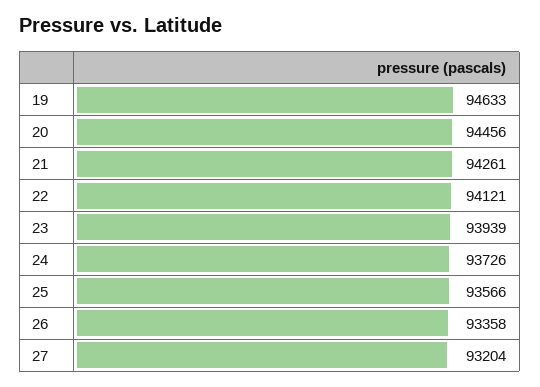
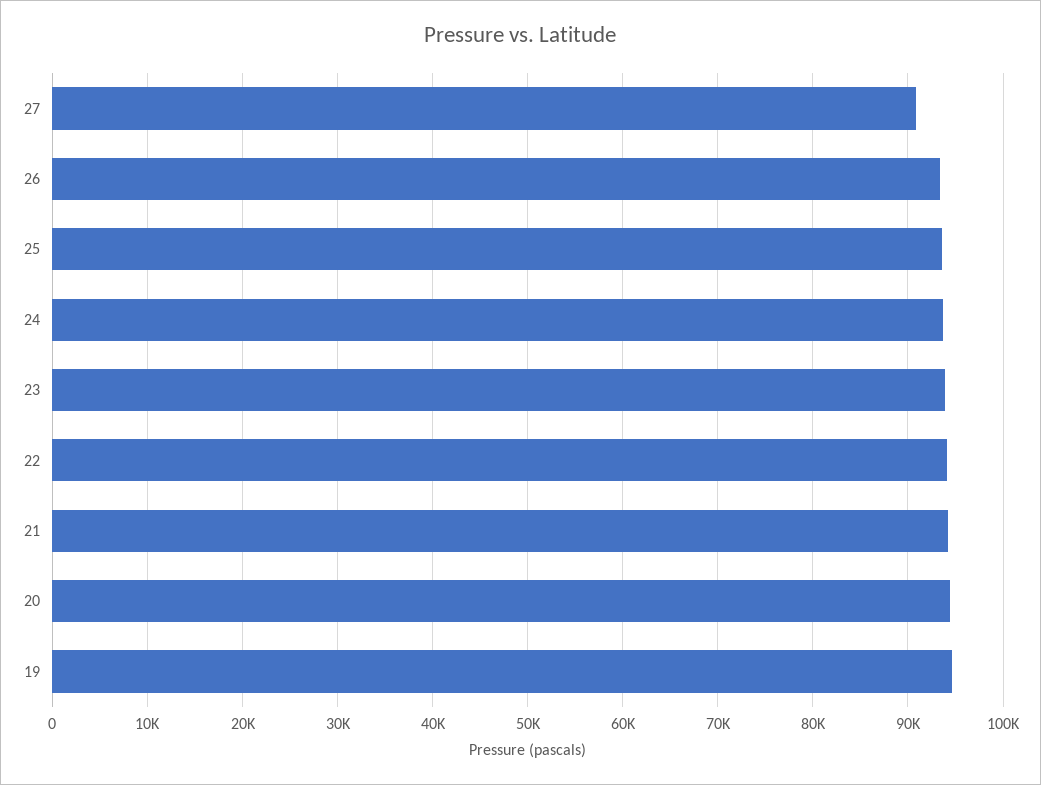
  {
    "19": 94633,
    "20": 94456,
    "21": 94261,
    "22": 94121,
    "23": 93939,
    "24": 93726,
    "25": 93566,
    "26": 93358,
-   "27": 93204
+   "27": 91000
  }

